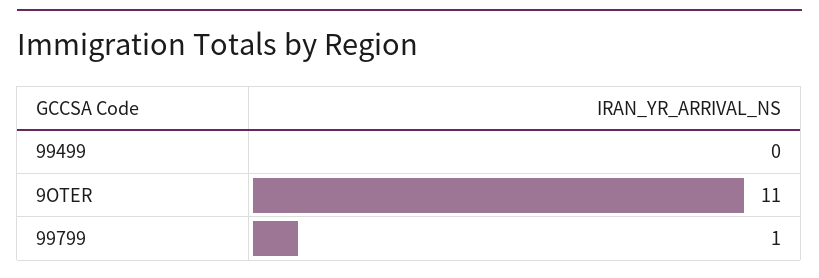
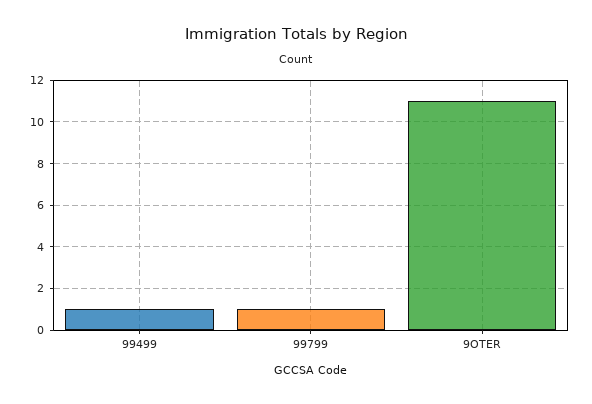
  {
-   "99499": 0,
+   "99499": 1,
    "9OTER": 11,
    "99799": 1
  }

